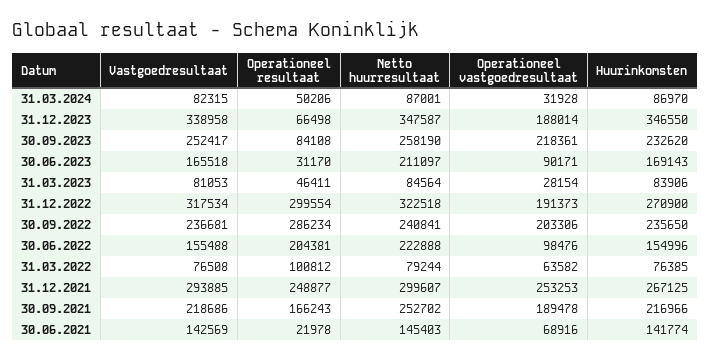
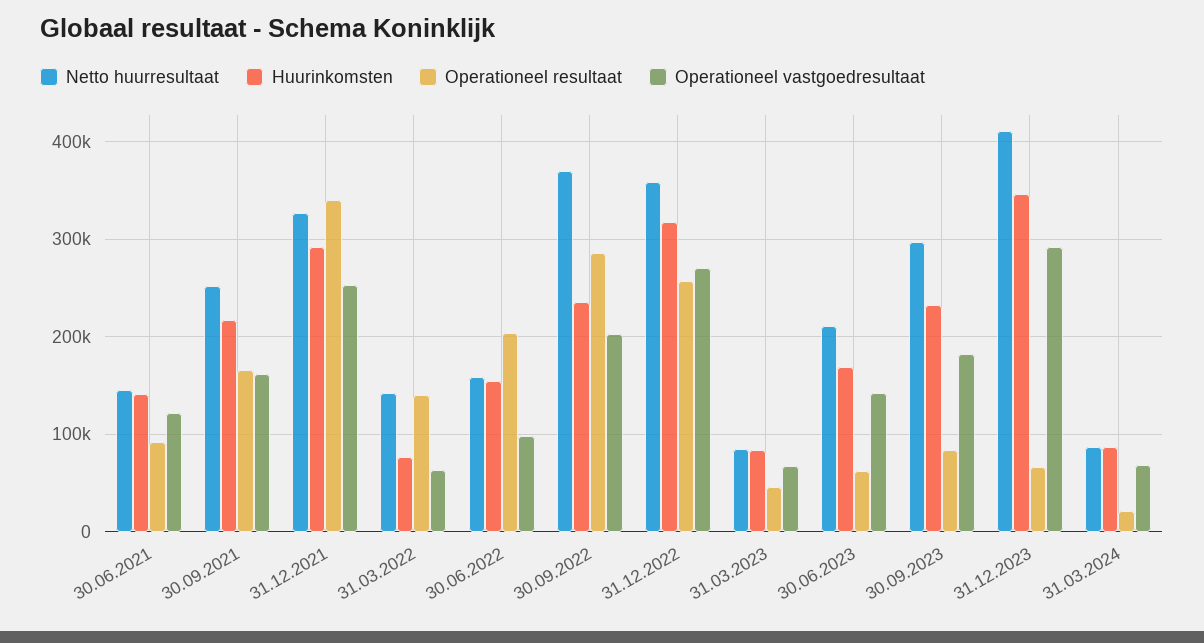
  {
-   "Vastgoedresultaat": {
-     "31.03.2024": 82315,
-     "31.12.2023": 338958,
-     "30.09.2023": 252417,
-     "30.06.2023": 165518,
-     "31.03.2023": 81053,
-     "31.12.2022": 317534,
-     "30.09.2022": 236681,
-     "30.06.2022": 155488,
-     "31.03.2022": 76508,
-     "31.12.2021": 293885,
-     "30.09.2021": 218686,
-     "30.06.2021": 142569
-   },
    "Operationeel resultaat": {
-     "31.03.2024": 50206,
+     "31.03.2024": 20000,
      "31.12.2023": 66498,
      "30.09.2023": 84108,
-     "30.06.2023": 31170,
+     "30.06.2023": 60000,
      "31.03.2023": 46411,
-     "31.12.2022": 299554,
+     "31.12.2022": 260000,
      "30.09.2022": 286234,
      "30.06.2022": 204381,
-     "31.03.2022": 100812,
+     "31.03.2022": 140000,
-     "31.12.2021": 248877,
+     "31.12.2021": 340000,
      "30.09.2021": 166243,
-     "30.06.2021": 21978
+     "30.06.2021": 90000
    },
    "Netto huurresultaat": {
      "31.03.2024": 87001,
-     "31.12.2023": 347587,
+     "31.12.2023": 410000,
-     "30.09.2023": 258190,
+     "30.09.2023": 300000,
      "30.06.2023": 211097,
      "31.03.2023": 84564,
-     "31.12.2022": 322518,
+     "31.12.2022": 360000,
-     "30.09.2022": 240841,
+     "30.09.2022": 370000,
-     "30.06.2022": 222888,
+     "30.06.2022": 160000,
-     "31.03.2022": 79244,
+     "31.03.2022": 140000,
-     "31.12.2021": 299607,
+     "31.12.2021": 330000,
      "30.09.2021": 252702,
      "30.06.2021": 145403
    },
    "Operationeel vastgoedresultaat": {
-     "31.03.2024": 31928,
+     "31.03.2024": 70000,
-     "31.12.2023": 188014,
+     "31.12.2023": 290000,
-     "30.09.2023": 218361,
+     "30.09.2023": 180000,
-     "30.06.2023": 90171,
+     "30.06.2023": 140000,
-     "31.03.2023": 28154,
+     "31.03.2023": 70000,
-     "31.12.2022": 191373,
+     "31.12.2022": 270000,
      "30.09.2022": 203306,
      "30.06.2022": 98476,
      "31.03.2022": 63582,
      "31.12.2021": 253253,
-     "30.09.2021": 189478,
+     "30.09.2021": 160000,
-     "30.06.2021": 68916
+     "30.06.2021": 120000
    },
    "Huurinkomsten": {
      "31.03.2024": 86970,
      "31.12.2023": 346550,
      "30.09.2023": 232620,
      "30.06.2023": 169143,
      "31.03.2023": 83906,
-     "31.12.2022": 270900,
+     "31.12.2022": 320000,
      "30.09.2022": 235650,
      "30.06.2022": 154996,
      "31.03.2022": 76385,
-     "31.12.2021": 267125,
+     "31.12.2021": 290000,
      "30.09.2021": 216966,
      "30.06.2021": 141774
    }
  }

